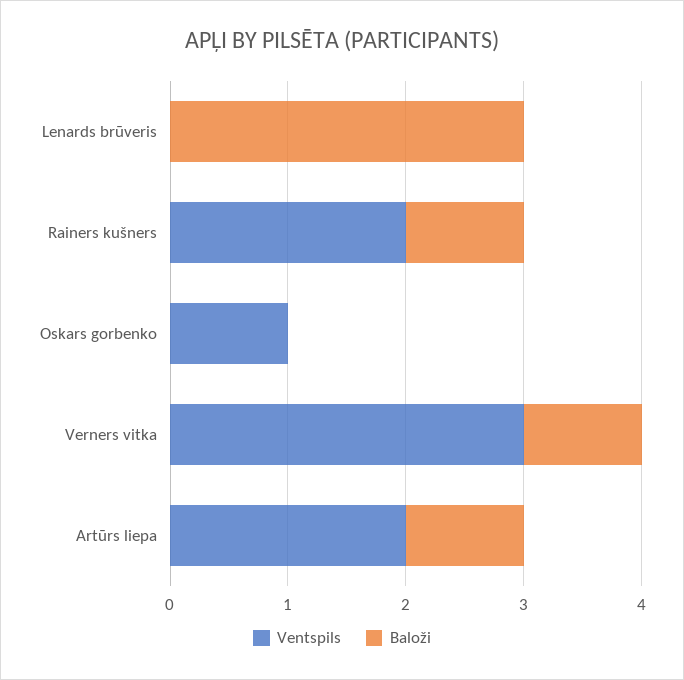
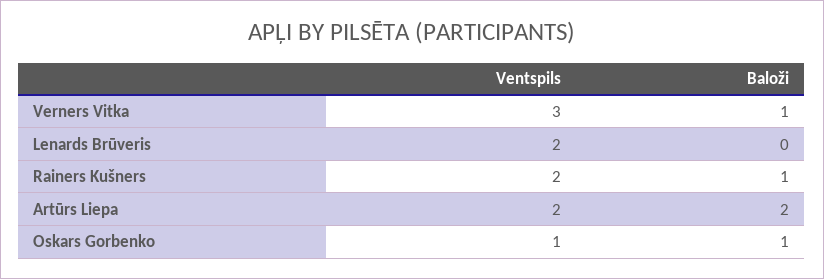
  {
    "Ventspils": {
-     "Lenards brūveris": 0,
+     "Lenards brūveris": 2,
      "Rainers kušners": 2,
      "Oskars gorbenko": 1,
      "Verners vitka": 3,
      "Artūrs liepa": 2
    },
    "Baloži": {
-     "Lenards brūveris": 3,
+     "Lenards brūveris": 0,
      "Rainers kušners": 1,
-     "Oskars gorbenko": 0,
+     "Oskars gorbenko": 1,
      "Verners vitka": 1,
-     "Artūrs liepa": 1
+     "Artūrs liepa": 2
    }
  }

